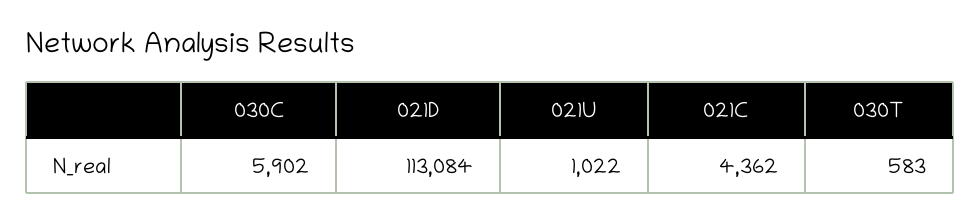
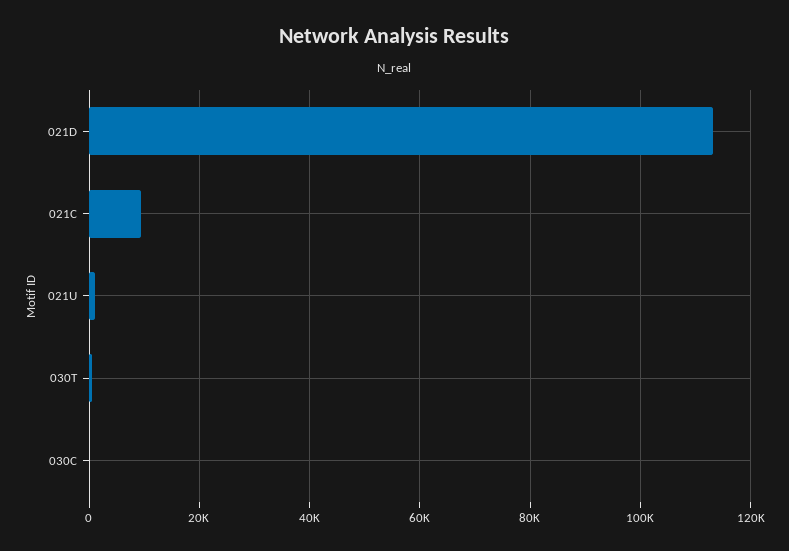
  {
-   "030C": 5902,
+   "030C": 0,
    "021D": 113084,
    "021U": 1022,
-   "021C": 4362,
+   "021C": 10000,
    "030T": 583
  }

